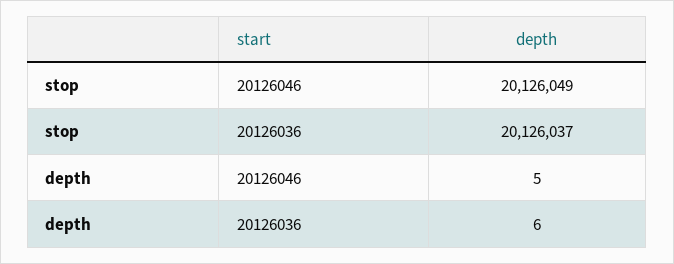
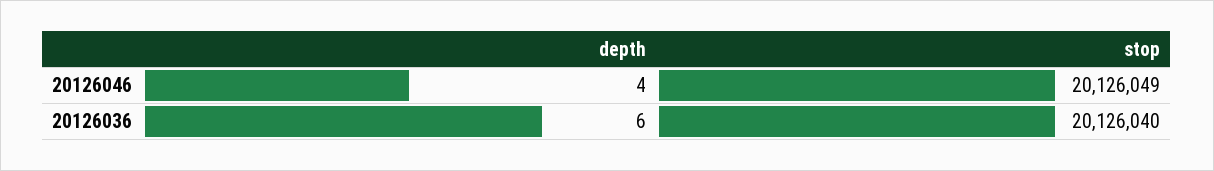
  {
    "stop": {
      "20126046": 20126049,
-     "20126036": 20126037
+     "20126036": 20126040
    },
    "depth": {
-     "20126046": 5,
+     "20126046": 4,
      "20126036": 6
    }
  }

